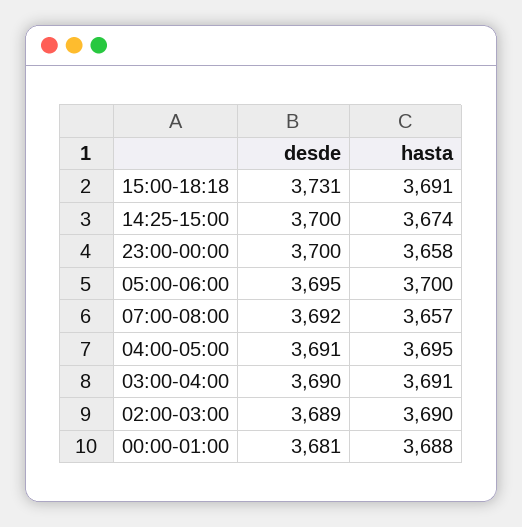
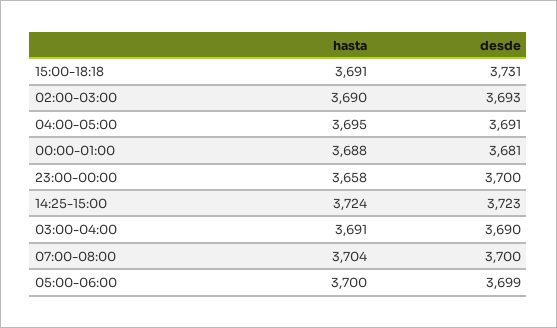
  {
    "desde": {
      "15:00-18:18": 3731,
-     "14:25-15:00": 3700,
+     "14:25-15:00": 3723,
      "23:00-00:00": 3700,
-     "05:00-06:00": 3695,
+     "05:00-06:00": 3699,
-     "07:00-08:00": 3692,
+     "07:00-08:00": 3700,
      "04:00-05:00": 3691,
      "03:00-04:00": 3690,
-     "02:00-03:00": 3689,
+     "02:00-03:00": 3693,
      "00:00-01:00": 3681
    },
    "hasta": {
      "15:00-18:18": 3691,
-     "14:25-15:00": 3674,
+     "14:25-15:00": 3724,
      "23:00-00:00": 3658,
      "05:00-06:00": 3700,
-     "07:00-08:00": 3657,
+     "07:00-08:00": 3704,
      "04:00-05:00": 3695,
      "03:00-04:00": 3691,
      "02:00-03:00": 3690,
      "00:00-01:00": 3688
    }
  }

